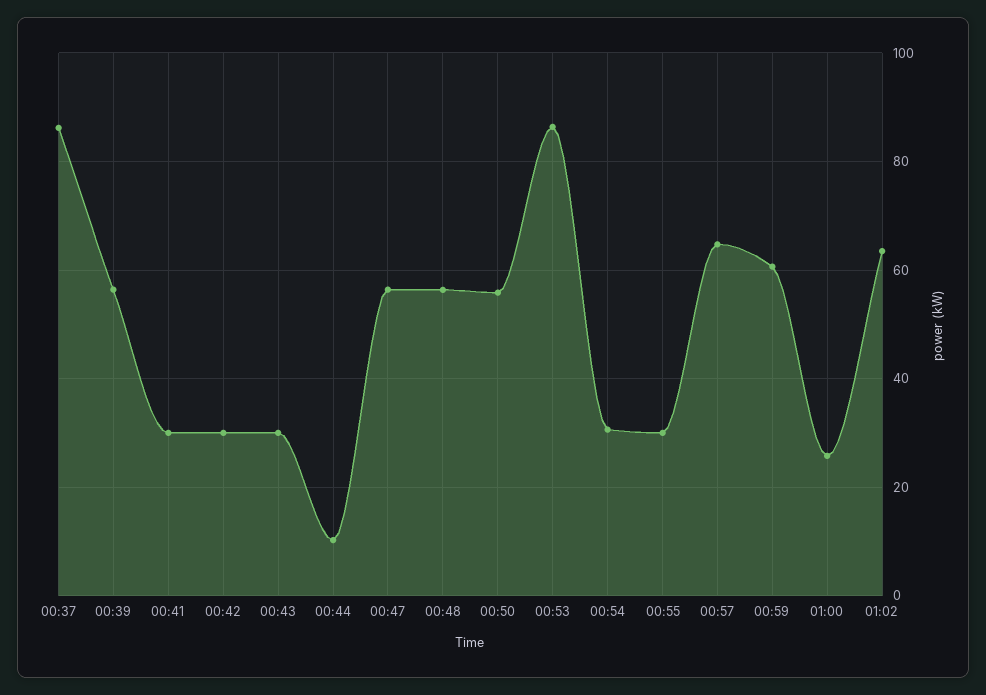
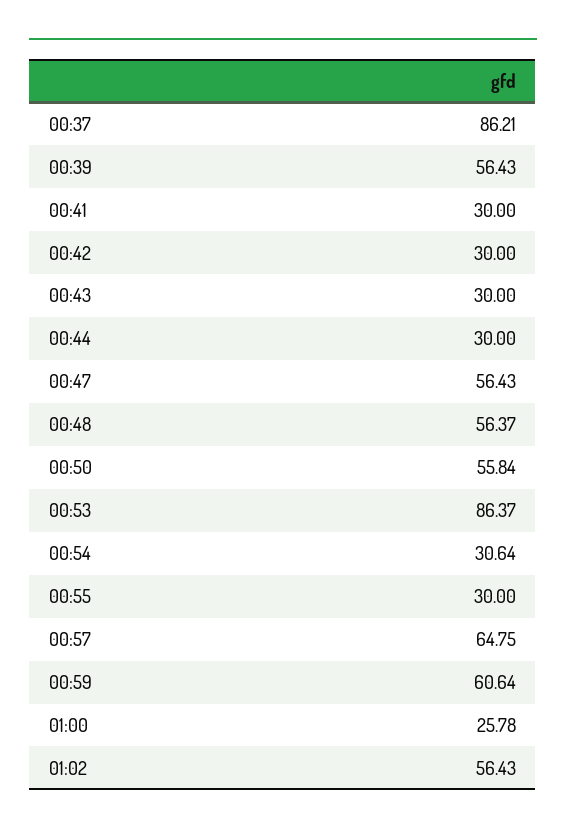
  {
    "00:37": 86.21,
    "00:39": 56.43,
    "00:41": 30,
    "00:42": 30,
    "00:43": 30,
-   "00:44": 10,
+   "00:44": 30,
    "00:47": 56.43,
    "00:48": 56.37,
    "00:50": 55.84,
    "00:53": 86.37,
    "00:54": 30.64,
    "00:55": 30,
    "00:57": 64.75,
    "00:59": 60.64,
    "01:00": 25.78,
-   "01:02": 64
+   "01:02": 56.43
  }

